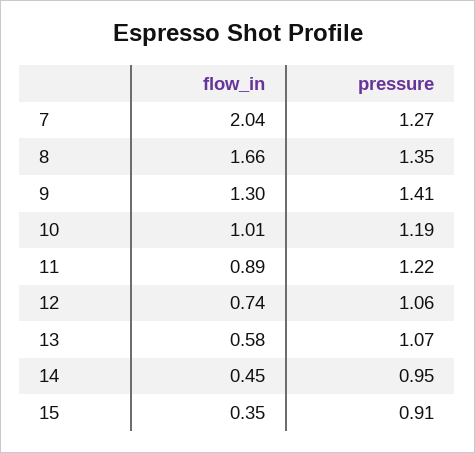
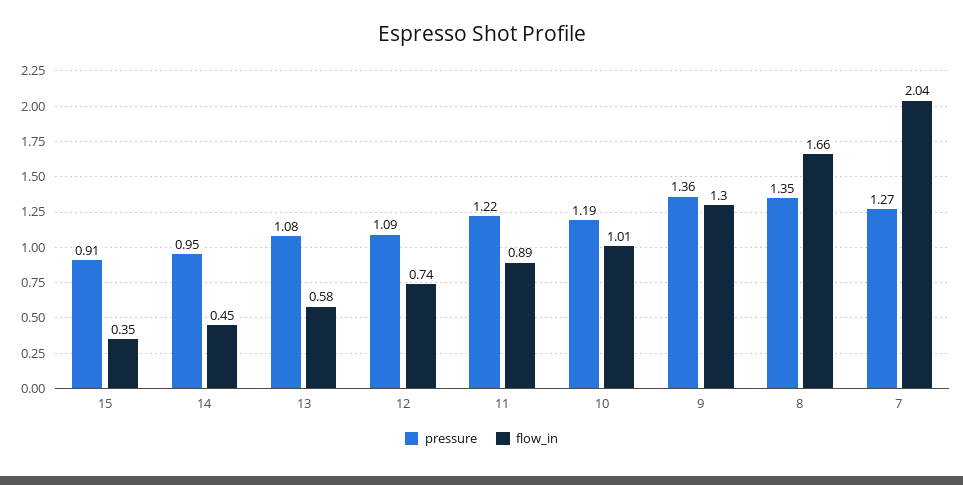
  {
    "flow_in": {
      "7": 2.04,
      "8": 1.66,
      "9": 1.3,
      "10": 1.01,
      "11": 0.89,
      "12": 0.74,
      "13": 0.58,
      "14": 0.45,
      "15": 0.35
    },
    "pressure": {
      "7": 1.27,
      "8": 1.35,
-     "9": 1.41,
+     "9": 1.36,
      "10": 1.19,
      "11": 1.22,
-     "12": 1.06,
+     "12": 1.09,
-     "13": 1.07,
+     "13": 1.08,
      "14": 0.95,
      "15": 0.91
    }
  }

